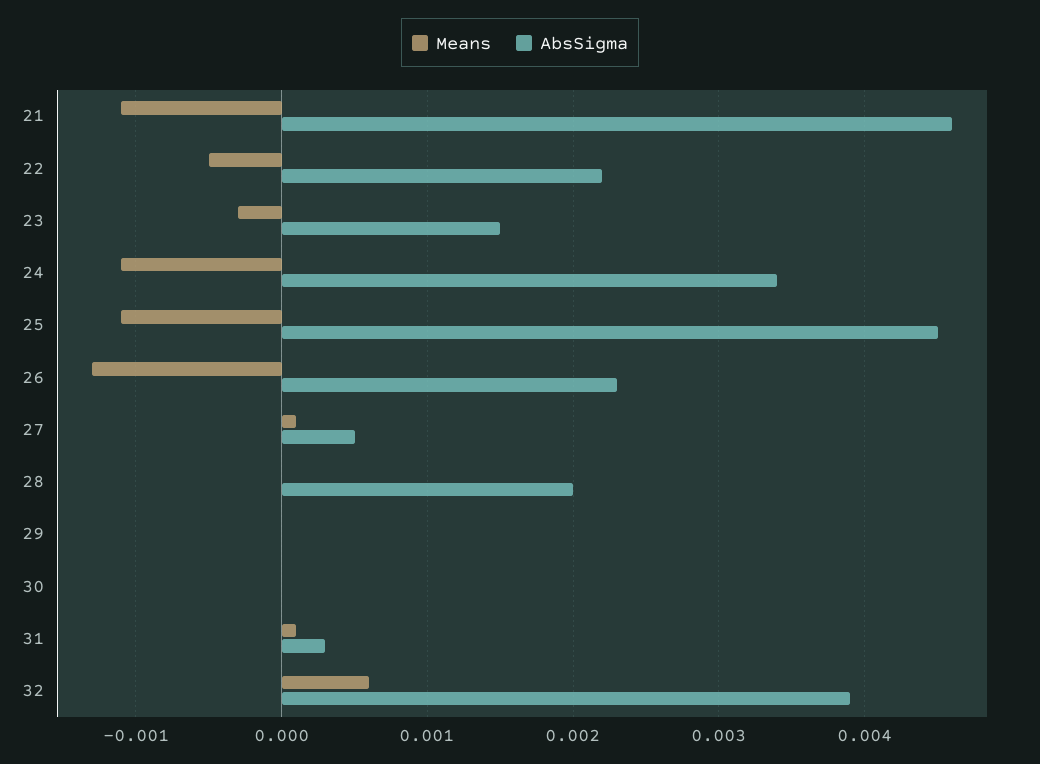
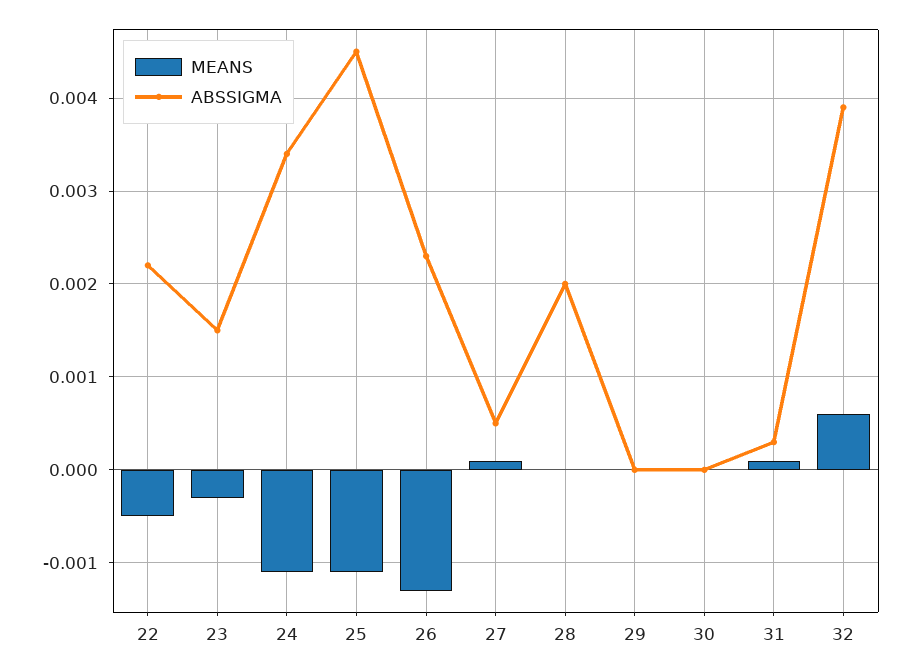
  {
    "Means": {
-     "21": -0.0011,
      "22": -0.0005,
      "23": -0.0003,
      "24": -0.0011,
      "25": -0.0011,
      "26": -0.0013,
      "27": 0.0001,
      "28": 0,
      "29": 0,
      "30": 0,
      "31": 0.0001,
      "32": 0.0006
    },
    "AbsSigma": {
-     "21": 0.0046,
      "22": 0.0022,
      "23": 0.0015,
      "24": 0.0034,
      "25": 0.0045,
      "26": 0.0023,
      "27": 0.0005,
      "28": 0.002,
      "29": 0,
      "30": 0,
      "31": 0.0003,
      "32": 0.0039
    }
  }

